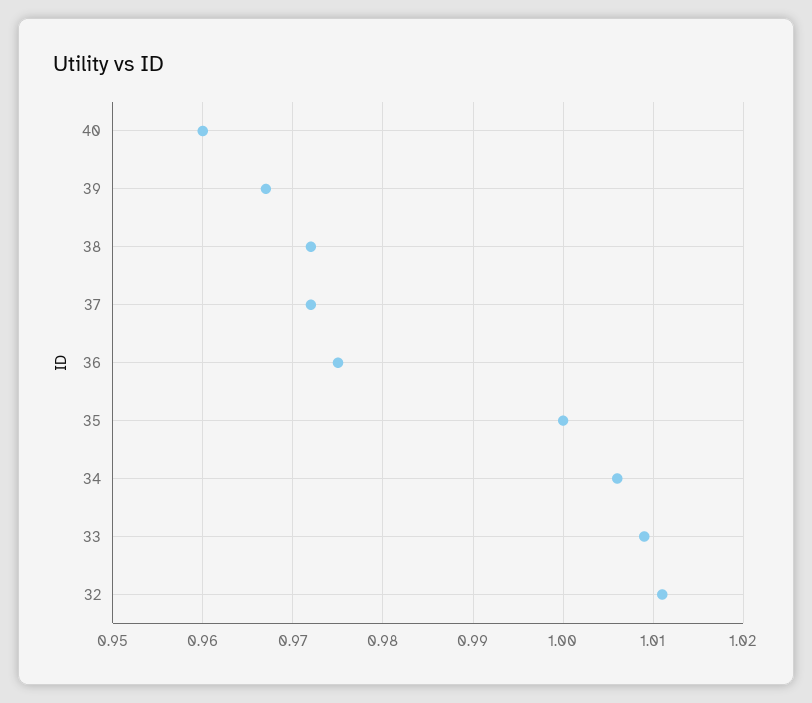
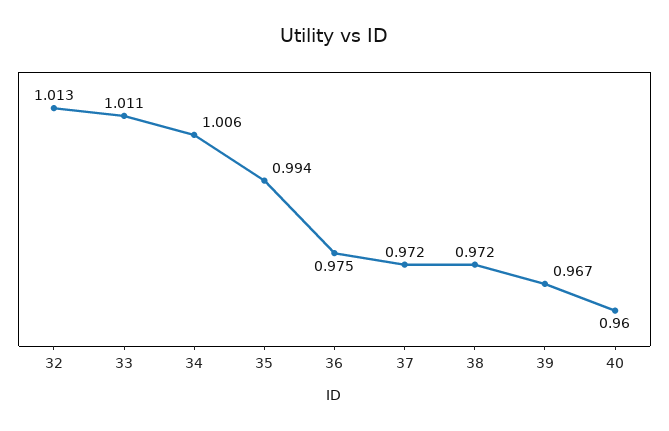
  {
    "40": 0.96,
    "39": 0.967,
    "38": 0.972,
    "37": 0.972,
    "36": 0.975,
-   "35": 1,
+   "35": 0.994,
    "34": 1.006,
-   "33": 1.009,
+   "33": 1.011,
-   "32": 1.011
+   "32": 1.013
  }

